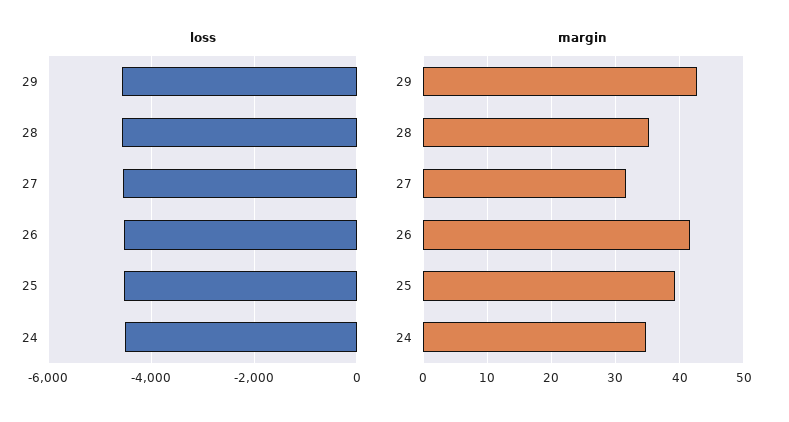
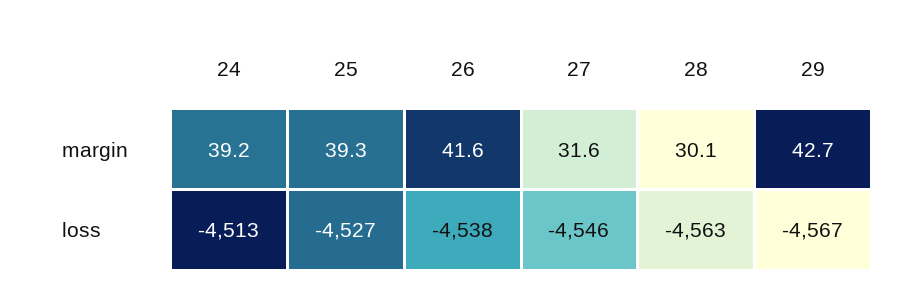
  {
    "loss": {
      "29": -4567,
      "28": -4563,
      "27": -4546,
      "26": -4538,
      "25": -4527,
      "24": -4513
    },
    "margin": {
      "29": 42.7,
-     "28": 35,
+     "28": 30.1,
      "27": 31.6,
      "26": 41.6,
      "25": 39.3,
-     "24": 35
+     "24": 39.2
    }
  }

